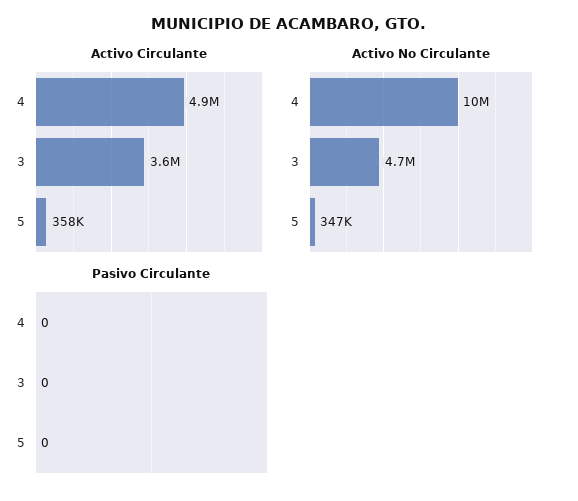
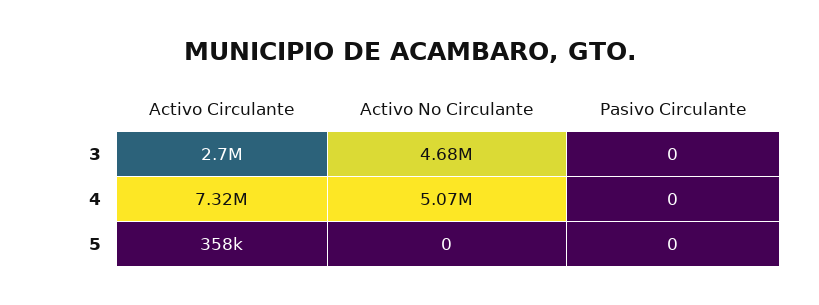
  {
    "Activo Circulante": {
-     "4": 4900000,
+     "4": 7320000,
-     "3": 3600000,
+     "3": 2700000,
      "5": 358000
    },
    "Activo No Circulante": {
-     "4": 10000000,
+     "4": 5070000,
      "3": 4680000,
-     "5": 347000
+     "5": 0
    },
    "Pasivo Circulante": {
      "4": 0,
      "3": 0,
      "5": 0
    }
  }

